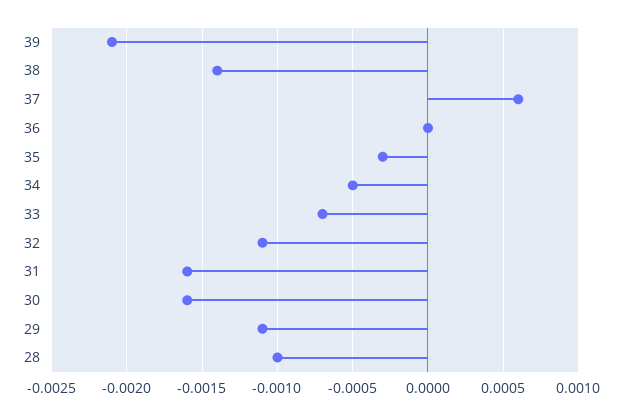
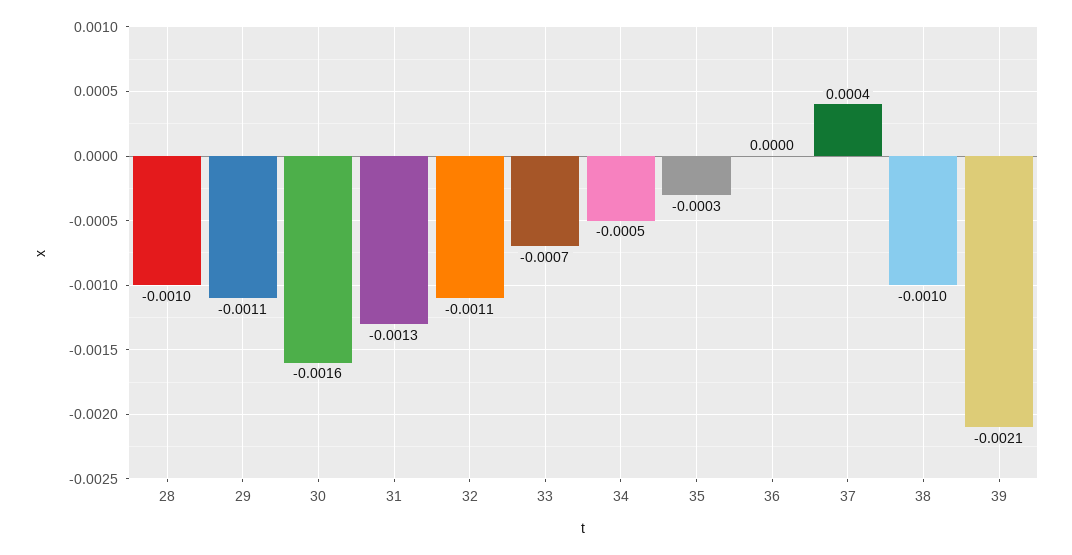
  {
    "39": -0.0021,
-   "38": -0.0014,
+   "38": -0.001,
-   "37": 0.0006,
+   "37": 0.0004,
    "36": 0,
    "35": -0.0003,
    "34": -0.0005,
    "33": -0.0007,
    "32": -0.0011,
-   "31": -0.0016,
+   "31": -0.0013,
    "30": -0.0016,
    "29": -0.0011,
    "28": -0.001
  }

